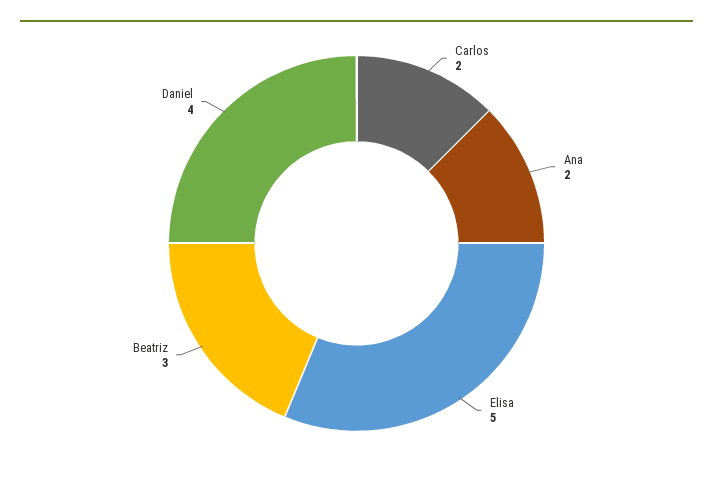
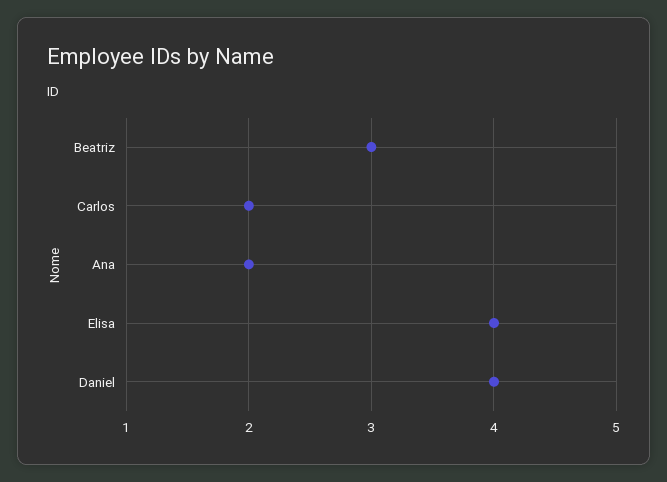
  {
    "Carlos": 2,
    "Ana": 2,
-   "Elisa": 5,
+   "Elisa": 4,
    "Beatriz": 3,
    "Daniel": 4
  }

